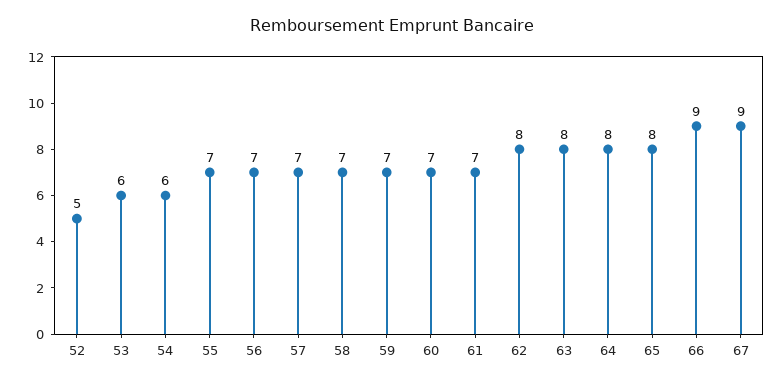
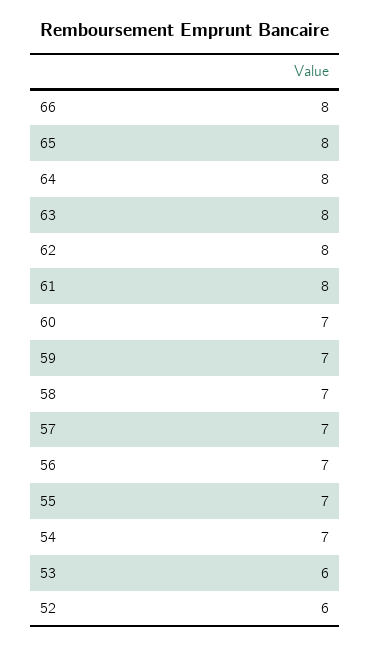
  {
-   "52": 5,
+   "52": 6,
    "53": 6,
-   "54": 6,
+   "54": 7,
    "55": 7,
    "56": 7,
    "57": 7,
    "58": 7,
    "59": 7,
    "60": 7,
-   "61": 7,
+   "61": 8,
    "62": 8,
    "63": 8,
    "64": 8,
    "65": 8,
-   "66": 9,
+   "66": 8
-   "67": 9
  }

